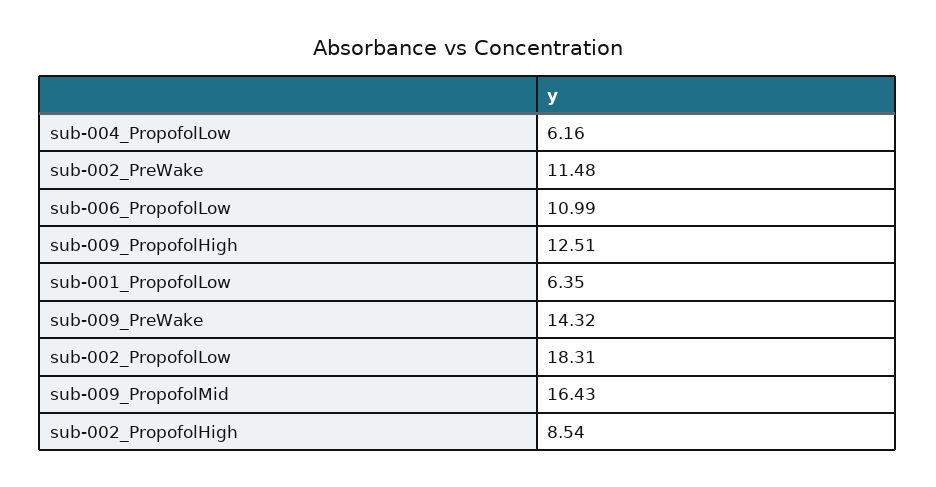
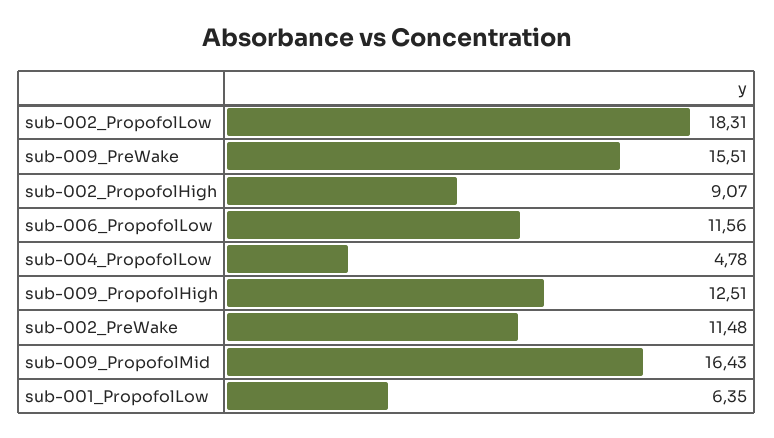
  {
-   "sub-004_PropofolLow": 6.16,
+   "sub-004_PropofolLow": 4.78,
    "sub-002_PreWake": 11.48,
-   "sub-006_PropofolLow": 10.99,
+   "sub-006_PropofolLow": 11.56,
    "sub-009_PropofolHigh": 12.51,
    "sub-001_PropofolLow": 6.35,
-   "sub-009_PreWake": 14.32,
+   "sub-009_PreWake": 15.51,
    "sub-002_PropofolLow": 18.31,
    "sub-009_PropofolMid": 16.43,
-   "sub-002_PropofolHigh": 8.54
+   "sub-002_PropofolHigh": 9.07
  }

